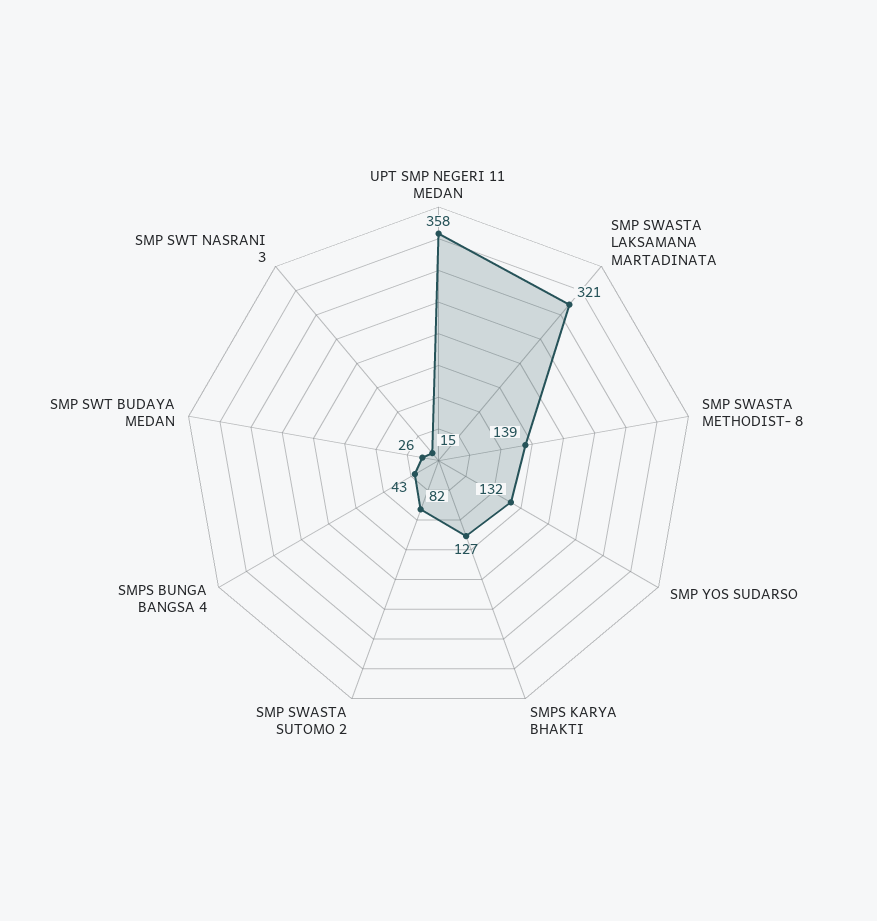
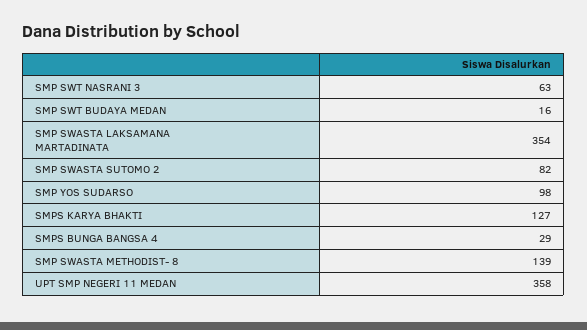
  {
    "UPT SMP NEGERI 11 MEDAN": 358,
-   "SMP SWASTA LAKSAMANA MARTADINATA": 321,
+   "SMP SWASTA LAKSAMANA MARTADINATA": 354,
    "SMP SWASTA METHODIST- 8": 139,
-   "SMP YOS SUDARSO": 132,
+   "SMP YOS SUDARSO": 98,
    "SMPS KARYA BHAKTI": 127,
    "SMP SWASTA SUTOMO 2": 82,
-   "SMPS BUNGA BANGSA 4": 43,
+   "SMPS BUNGA BANGSA 4": 29,
-   "SMP SWT BUDAYA MEDAN": 26,
+   "SMP SWT BUDAYA MEDAN": 16,
-   "SMP SWT NASRANI 3": 15
+   "SMP SWT NASRANI 3": 63
  }

